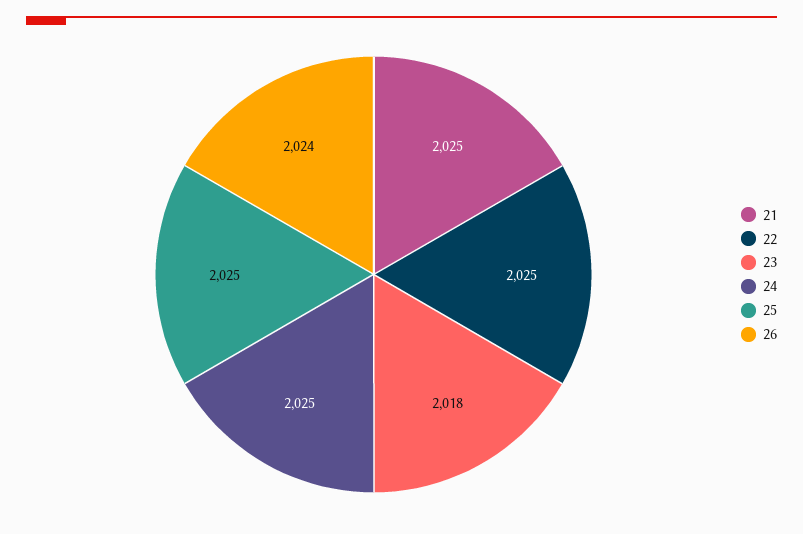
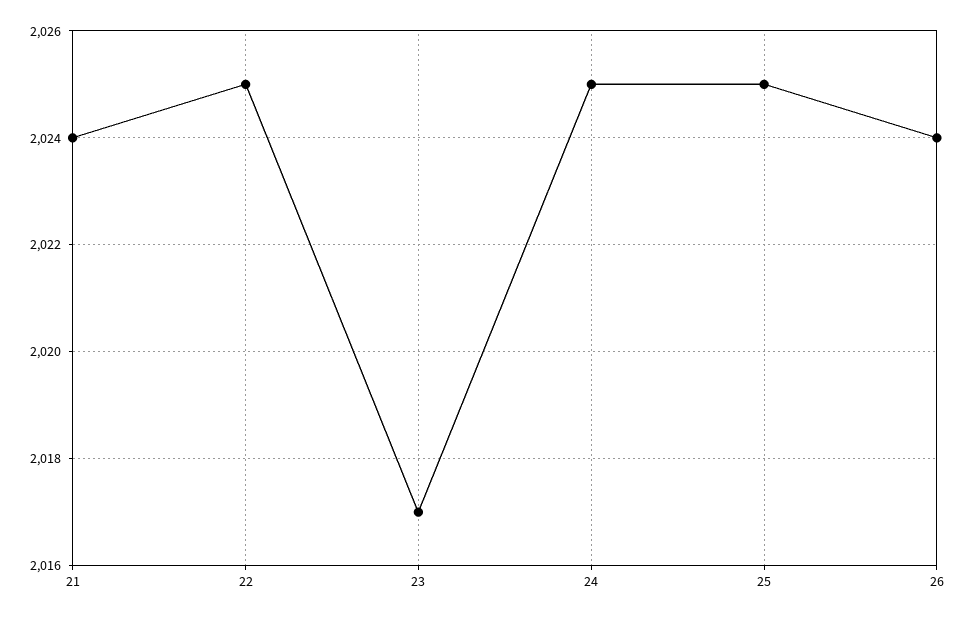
  {
-   "21": 2025,
+   "21": 2024,
    "22": 2025,
-   "23": 2018,
+   "23": 2017,
    "24": 2025,
    "25": 2025,
    "26": 2024
  }

